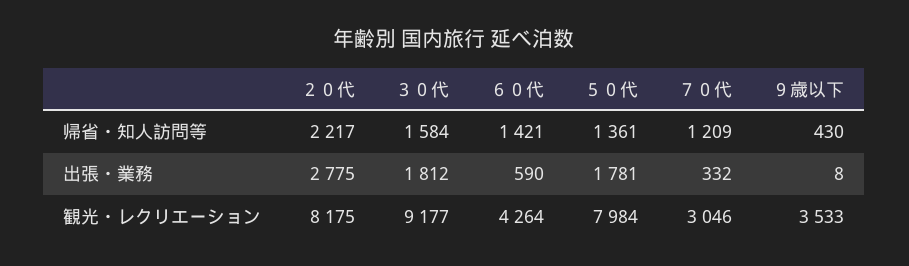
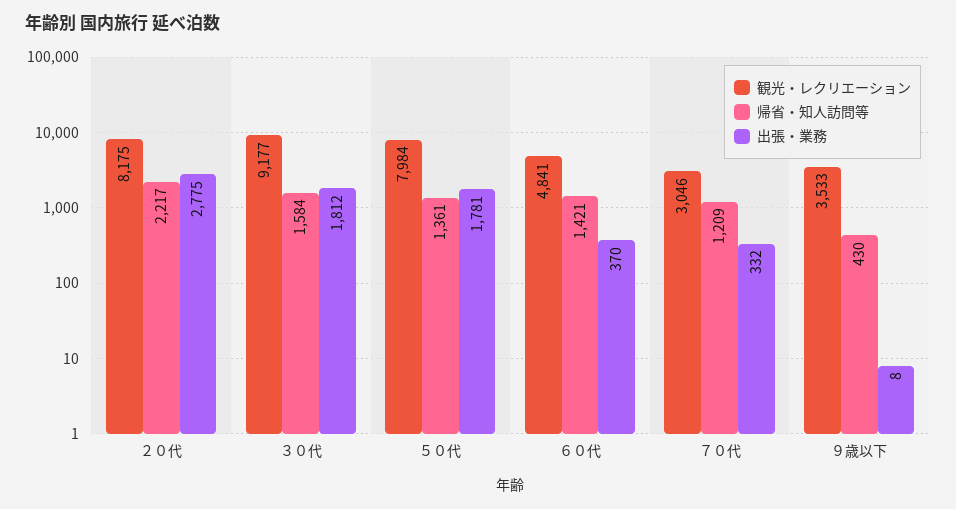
  {
    "帰省・知人訪問等": {
      "２０代": 2217,
      "３０代": 1584,
      "６０代": 1421,
      "５０代": 1361,
      "７０代": 1209,
      "９歳以下": 430
    },
    "出張・業務": {
      "２０代": 2775,
      "３０代": 1812,
-     "６０代": 590,
+     "６０代": 370,
      "５０代": 1781,
      "７０代": 332,
      "９歳以下": 8
    },
    "観光・レクリエーション": {
      "２０代": 8175,
      "３０代": 9177,
-     "６０代": 4264,
+     "６０代": 4841,
      "５０代": 7984,
      "７０代": 3046,
      "９歳以下": 3533
    }
  }

